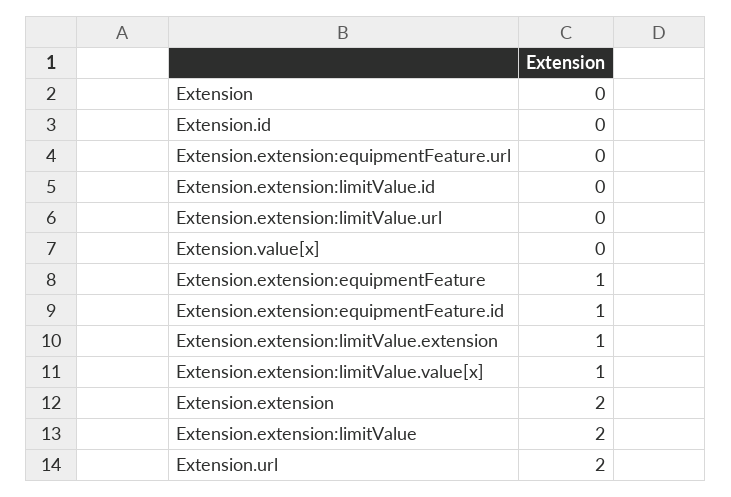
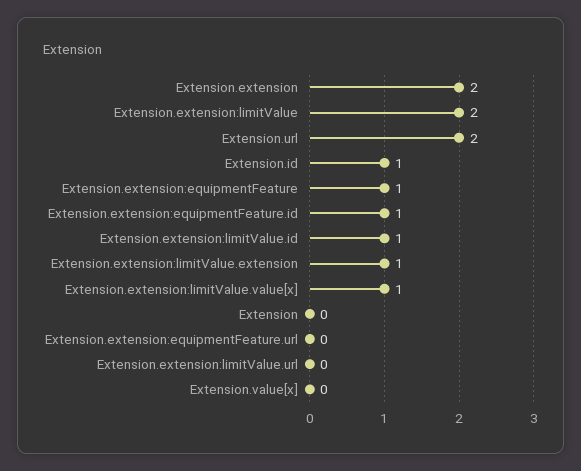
  {
    "Extension": 0,
-   "Extension.id": 0,
+   "Extension.id": 1,
    "Extension.extension:equipmentFeature.url": 0,
-   "Extension.extension:limitValue.id": 0,
+   "Extension.extension:limitValue.id": 1,
    "Extension.extension:limitValue.url": 0,
    "Extension.value[x]": 0,
    "Extension.extension:equipmentFeature": 1,
    "Extension.extension:equipmentFeature.id": 1,
    "Extension.extension:limitValue.extension": 1,
    "Extension.extension:limitValue.value[x]": 1,
    "Extension.extension": 2,
    "Extension.extension:limitValue": 2,
    "Extension.url": 2
  }

